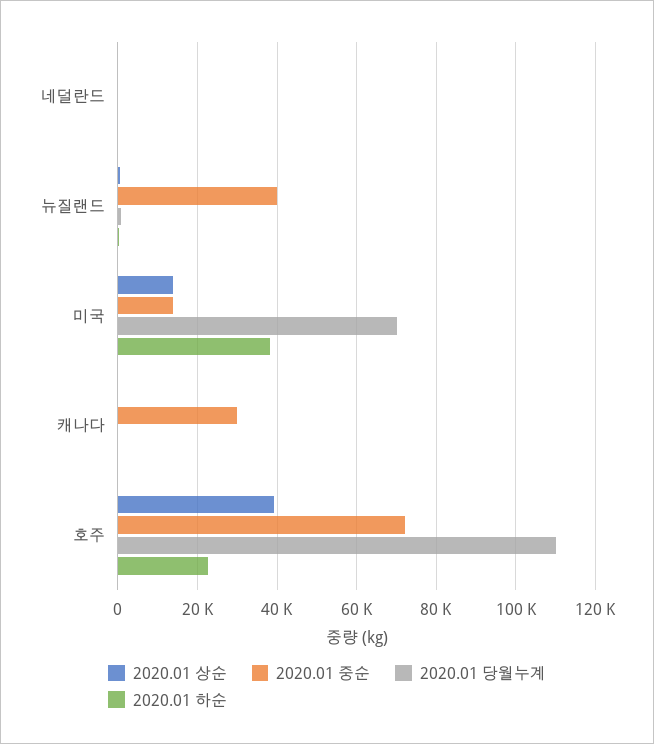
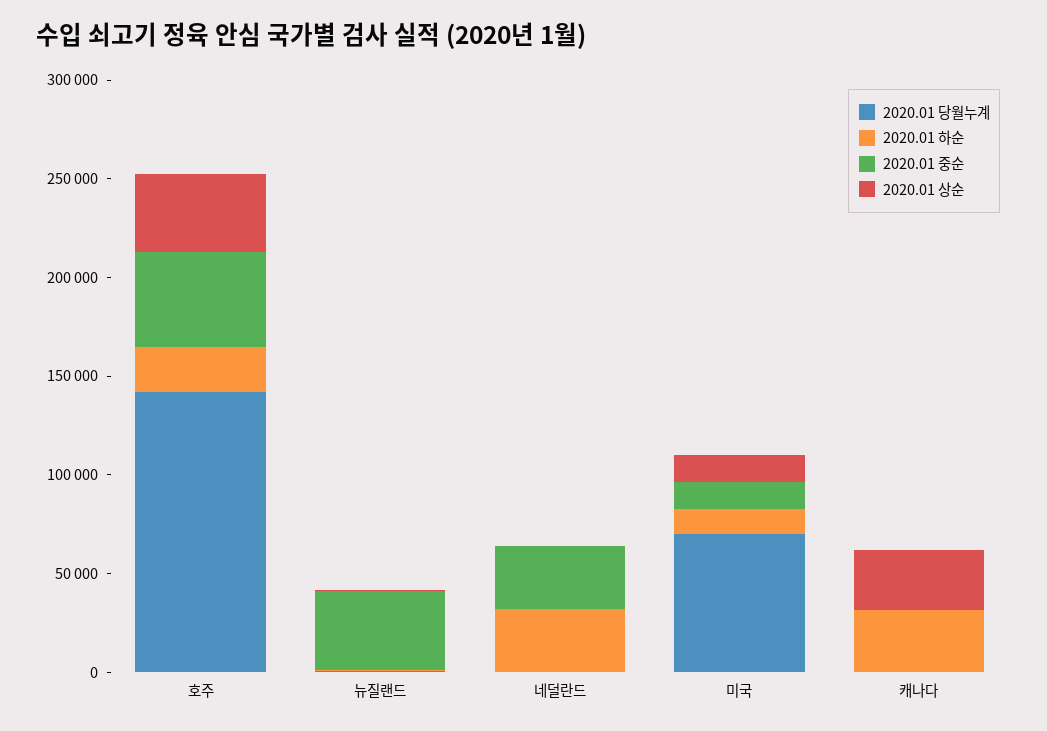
  {
    "2020.01 상순": {
      "네덜란드": 0,
      "뉴질랜드": 0,
      "미국": 14000,
-     "캐나다": 0,
+     "캐나다": 30000,
      "호주": 40000
    },
    "2020.01 중순": {
-     "네덜란드": 0,
+     "네덜란드": 30000,
      "뉴질랜드": 40000,
      "미국": 14000,
-     "캐나다": 30000,
+     "캐나다": 0,
-     "호주": 72000
+     "호주": 50000
    },
    "2020.01 당월누계": {
      "네덜란드": 0,
      "뉴질랜드": 0,
      "미국": 70000,
      "캐나다": 0,
-     "호주": 110000
+     "호주": 140000
    },
    "2020.01 하순": {
-     "네덜란드": 0,
+     "네덜란드": 30000,
      "뉴질랜드": 0,
-     "미국": 38000,
+     "미국": 10000,
-     "캐나다": 0,
+     "캐나다": 30000,
      "호주": 22000
    }
  }

